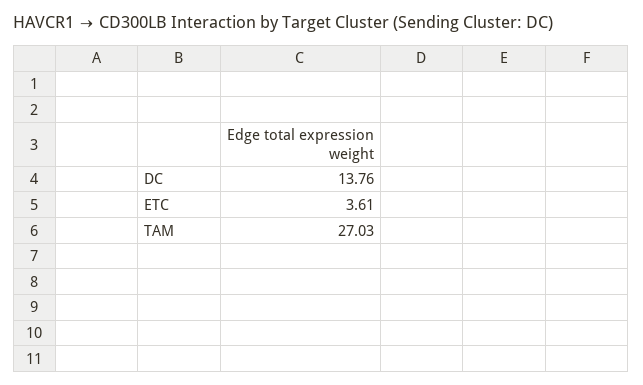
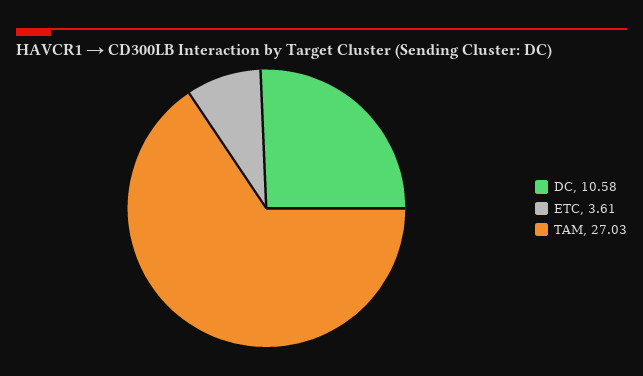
  {
-   "DC": 13.76,
+   "DC": 10.58,
    "ETC": 3.61,
    "TAM": 27.03
  }

